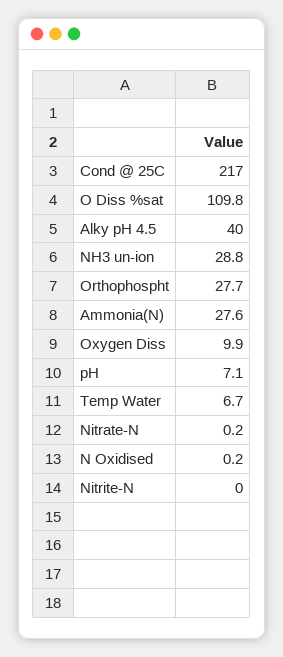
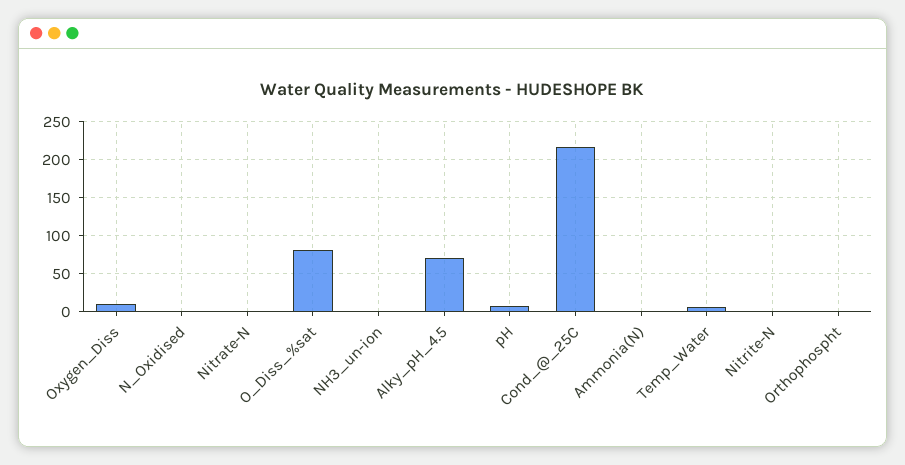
  {
    "Cond @ 25C": 217,
-   "O Diss %sat": 109.8,
+   "O Diss %sat": 80,
-   "Alky pH 4.5": 40,
+   "Alky pH 4.5": 70,
-   "NH3 un-ion": 28.8,
+   "NH3 un-ion": 0,
-   "Orthophospht": 27.7,
+   "Orthophospht": 0,
-   "Ammonia(N)": 27.6,
+   "Ammonia(N)": 0,
    "Oxygen Diss": 9.9,
    "pH": 7.1,
    "Temp Water": 6.7,
    "Nitrate-N": 0.2,
    "N Oxidised": 0.2,
    "Nitrite-N": 0
  }

